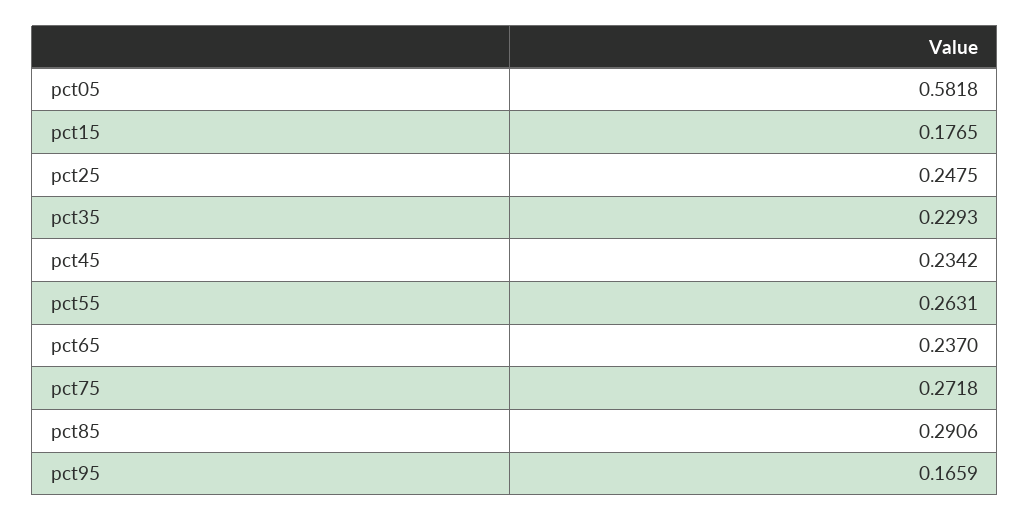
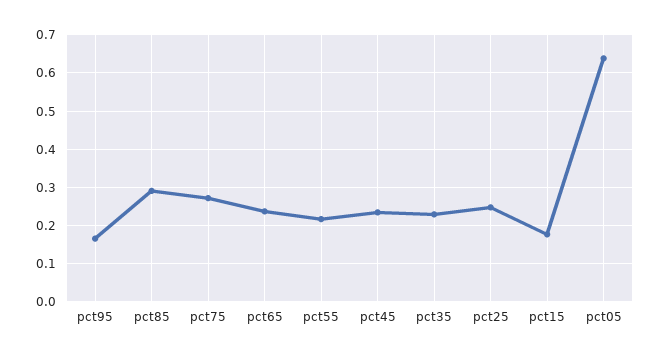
  {
-   "pct05": 0.5818,
+   "pct05": 0.64,
    "pct15": 0.1765,
    "pct25": 0.2475,
    "pct35": 0.2293,
    "pct45": 0.2342,
-   "pct55": 0.2631,
+   "pct55": 0.22,
    "pct65": 0.237,
    "pct75": 0.2718,
    "pct85": 0.2906,
    "pct95": 0.1659
  }

